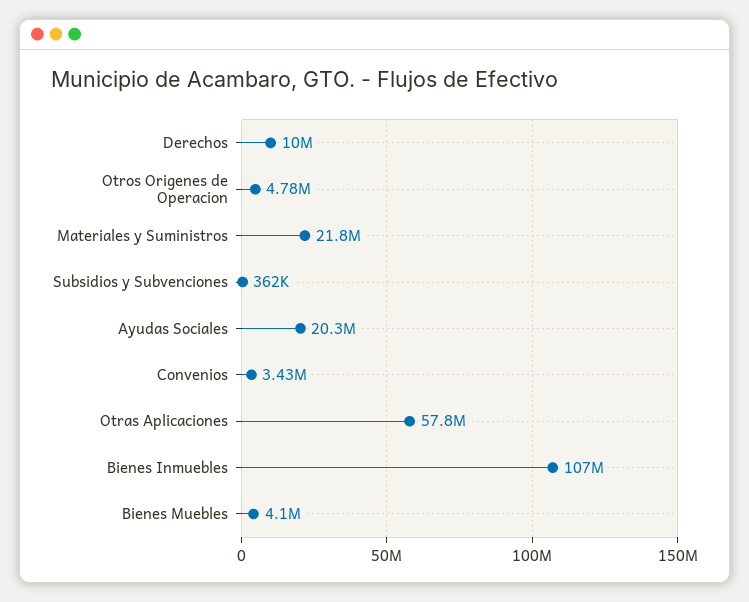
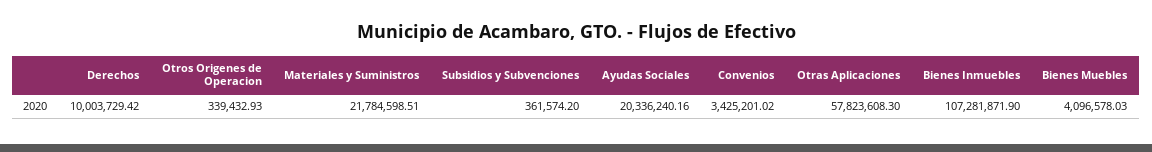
  {
    "Derechos": 10003729.42,
-   "Otros Origenes de Operacion": 4780000,
+   "Otros Origenes de Operacion": 339432.93,
    "Materiales y Suministros": 21784598.51,
    "Subsidios y Subvenciones": 361574.2,
    "Ayudas Sociales": 20336240.16,
    "Convenios": 3425201.02,
    "Otras Aplicaciones": 57823608.3,
    "Bienes Inmuebles": 107281871.9,
    "Bienes Muebles": 4096578.03
  }

